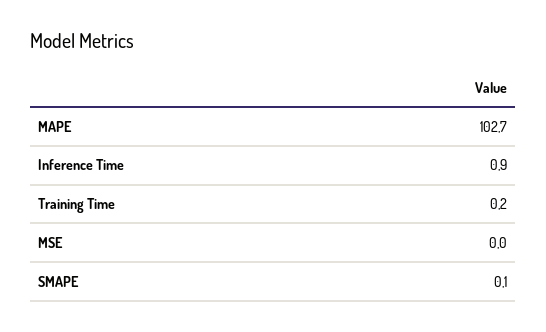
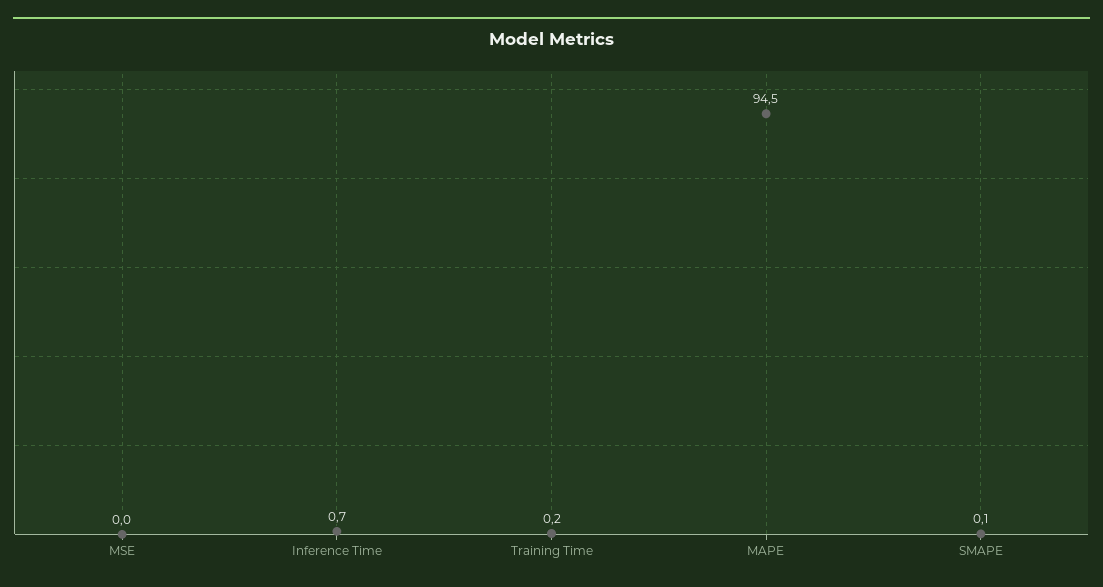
  {
-   "MAPE": 102.7,
+   "MAPE": 94.5,
-   "Inference Time": 0.9,
+   "Inference Time": 0.7,
    "Training Time": 0.2,
    "MSE": 0,
    "SMAPE": 0.1
  }

